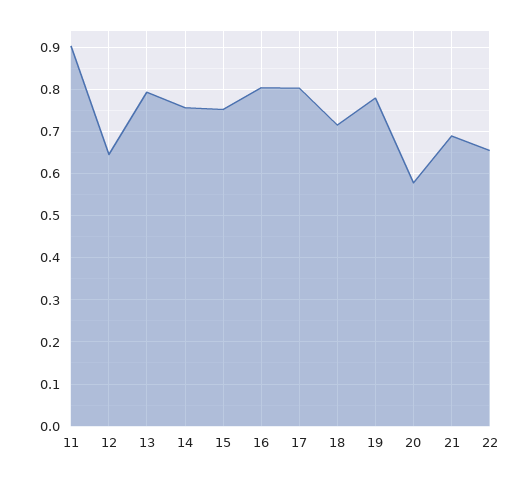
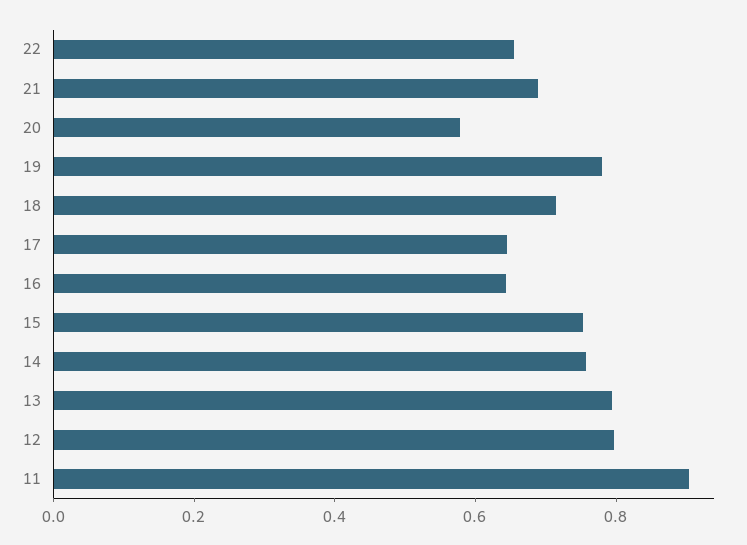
  {
    "11": 0.9,
-   "12": 0.64,
+   "12": 0.8,
    "13": 0.8,
    "14": 0.76,
    "15": 0.76,
-   "16": 0.8,
+   "16": 0.65,
-   "17": 0.8,
+   "17": 0.65,
    "18": 0.72,
    "19": 0.78,
    "20": 0.58,
    "21": 0.68,
    "22": 0.66
  }

